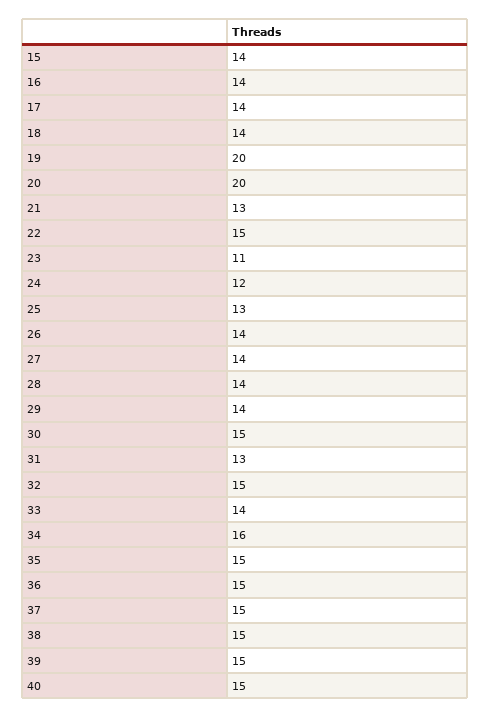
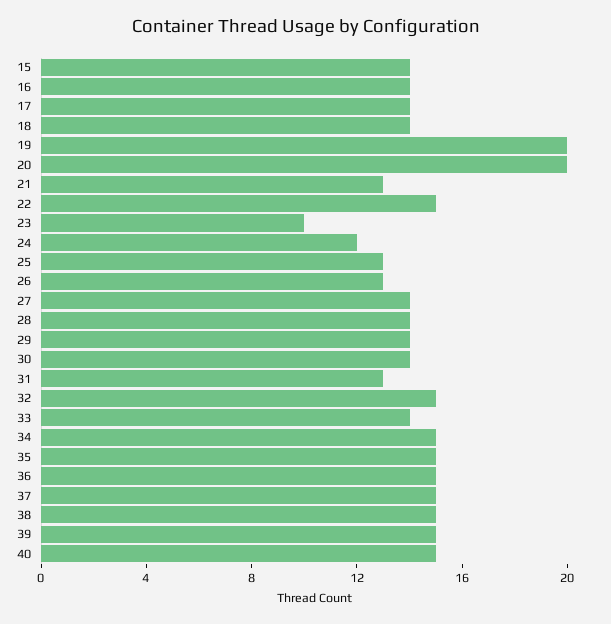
  {
    "15": 14,
    "16": 14,
    "17": 14,
    "18": 14,
    "19": 20,
    "20": 20,
    "21": 13,
    "22": 15,
-   "23": 11,
+   "23": 10,
    "24": 12,
    "25": 13,
-   "26": 14,
+   "26": 13,
    "27": 14,
    "28": 14,
    "29": 14,
-   "30": 15,
+   "30": 14,
    "31": 13,
    "32": 15,
    "33": 14,
-   "34": 16,
+   "34": 15,
    "35": 15,
    "36": 15,
    "37": 15,
    "38": 15,
    "39": 15,
    "40": 15
  }

